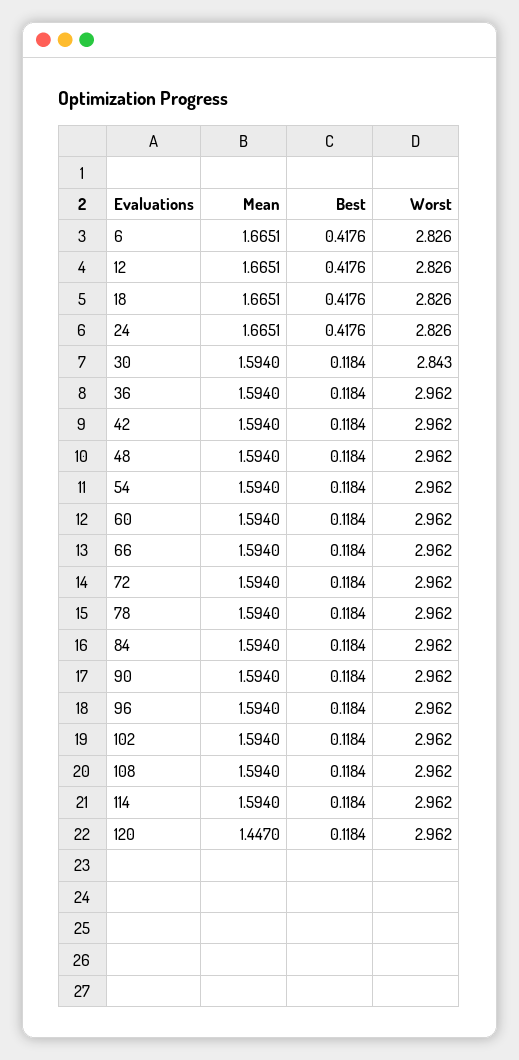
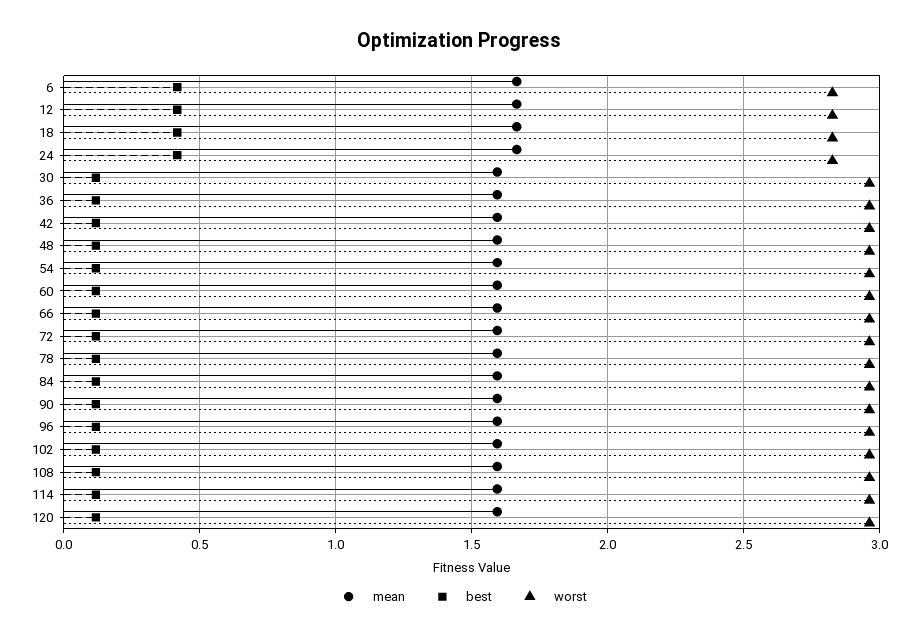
  {
    "Mean": {
      "6": 1.6651,
      "12": 1.6651,
      "18": 1.6651,
      "24": 1.6651,
      "30": 1.594,
      "36": 1.594,
      "42": 1.594,
      "48": 1.594,
      "54": 1.594,
      "60": 1.594,
      "66": 1.594,
      "72": 1.594,
      "78": 1.594,
      "84": 1.594,
      "90": 1.594,
      "96": 1.594,
      "102": 1.594,
      "108": 1.594,
      "114": 1.594,
-     "120": 1.447
+     "120": 1.6
    },
    "Best": {
      "6": 0.4176,
      "12": 0.4176,
      "18": 0.4176,
      "24": 0.4176,
      "30": 0.1184,
      "36": 0.1184,
      "42": 0.1184,
      "48": 0.1184,
      "54": 0.1184,
      "60": 0.1184,
      "66": 0.1184,
      "72": 0.1184,
      "78": 0.1184,
      "84": 0.1184,
      "90": 0.1184,
      "96": 0.1184,
      "102": 0.1184,
      "108": 0.1184,
      "114": 0.1184,
      "120": 0.1184
    },
    "Worst": {
      "6": 2.826,
      "12": 2.826,
      "18": 2.826,
      "24": 2.826,
-     "30": 2.843,
+     "30": 2.95,
      "36": 2.962,
      "42": 2.962,
      "48": 2.962,
      "54": 2.962,
      "60": 2.962,
      "66": 2.962,
      "72": 2.962,
      "78": 2.962,
      "84": 2.962,
      "90": 2.962,
      "96": 2.962,
      "102": 2.962,
      "108": 2.962,
      "114": 2.962,
      "120": 2.962
    }
  }

